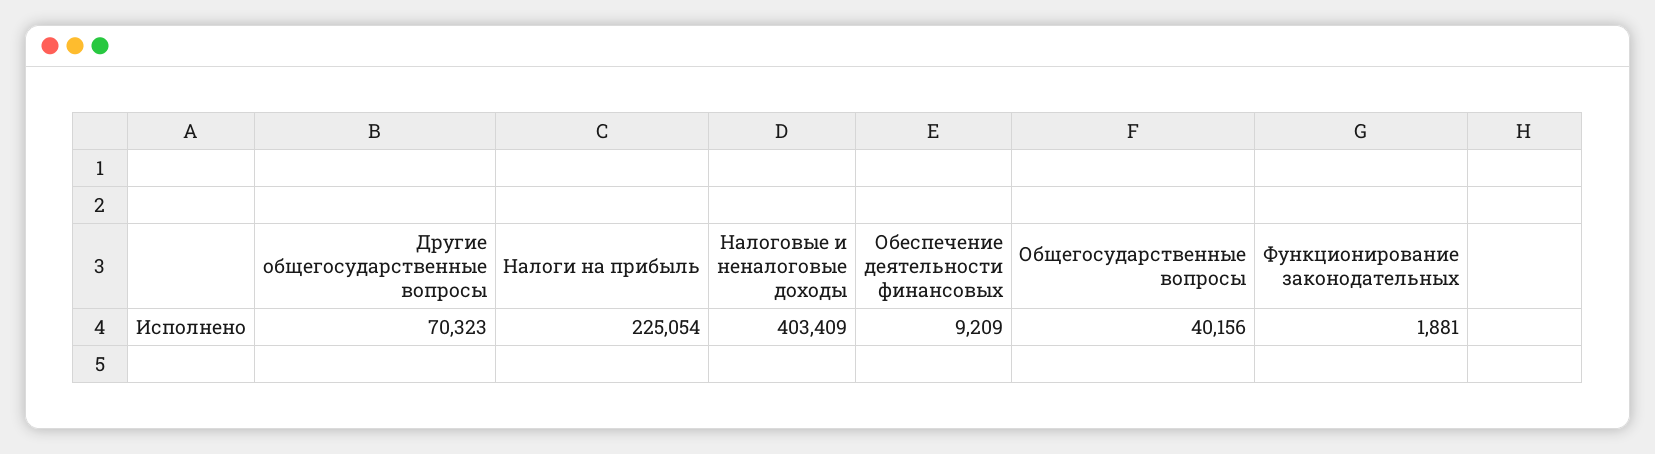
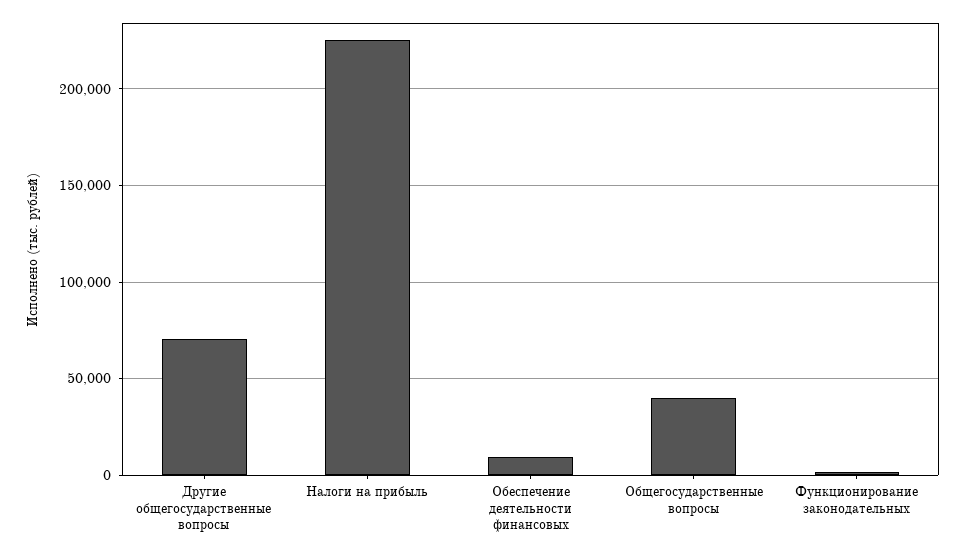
  {
    "Другие общегосударственные вопросы": 70323,
    "Налоги на прибыль": 225054,
-   "Налоговые и неналоговые доходы": 403409,
    "Обеспечение деятельности финансовых": 9209,
    "Общегосударственные вопросы": 40156,
    "Функционирование законодательных": 1881
  }

